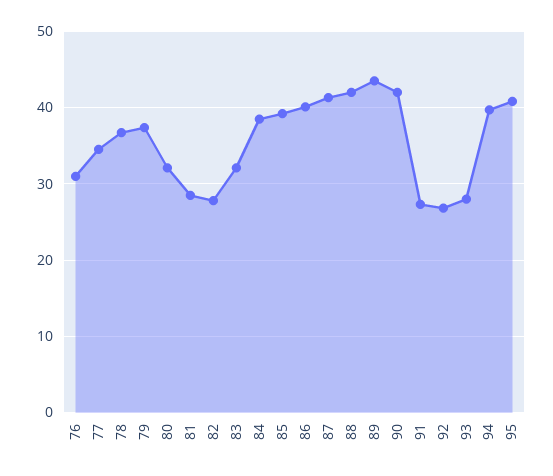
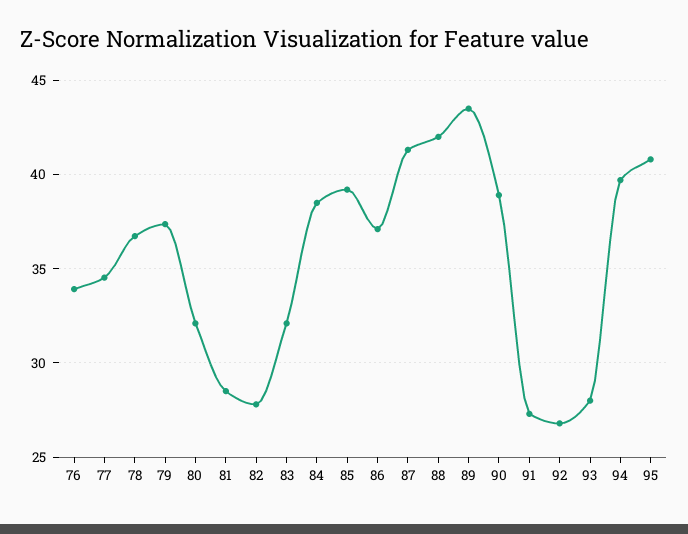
  {
-   "76": 31,
+   "76": 34,
    "77": 34.5,
    "78": 36.5,
    "79": 37.5,
    "80": 32,
    "81": 28.5,
    "82": 28,
    "83": 32,
    "84": 38.5,
    "85": 39,
-   "86": 40,
+   "86": 37,
    "87": 41.5,
    "88": 42,
    "89": 43.5,
-   "90": 42,
+   "90": 39,
    "91": 27.5,
    "92": 27,
    "93": 28,
    "94": 39.5,
    "95": 41
  }

